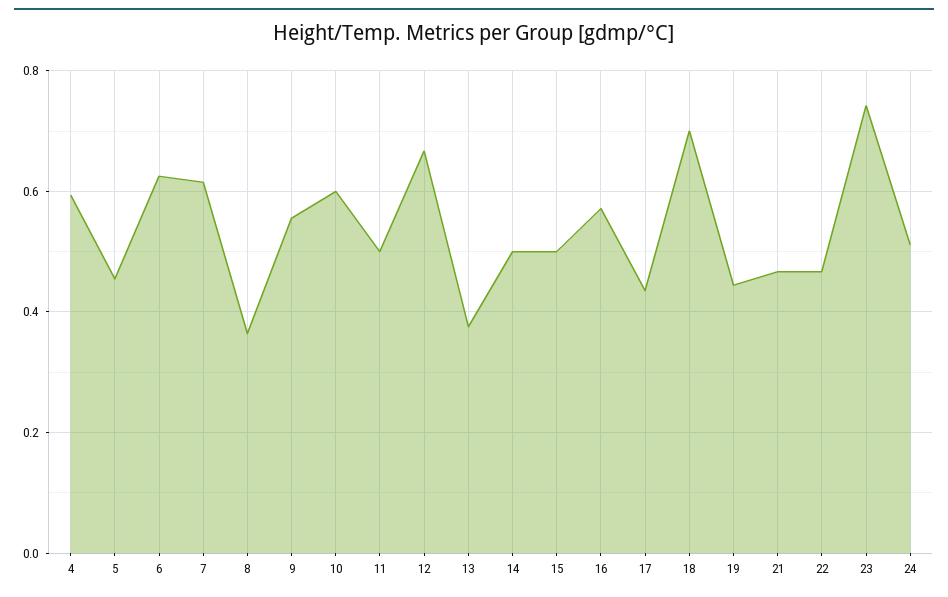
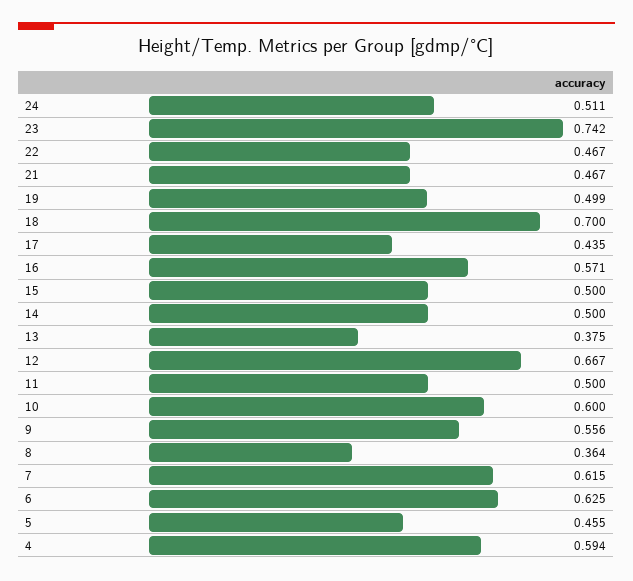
  {
    "4": 0.594,
    "5": 0.455,
    "6": 0.625,
    "7": 0.615,
    "8": 0.364,
    "9": 0.556,
    "10": 0.6,
    "11": 0.5,
    "12": 0.667,
    "13": 0.375,
    "14": 0.5,
    "15": 0.5,
    "16": 0.571,
    "17": 0.435,
    "18": 0.7,
-   "19": 0.44,
+   "19": 0.499,
    "21": 0.467,
    "22": 0.467,
    "23": 0.742,
    "24": 0.511
  }

